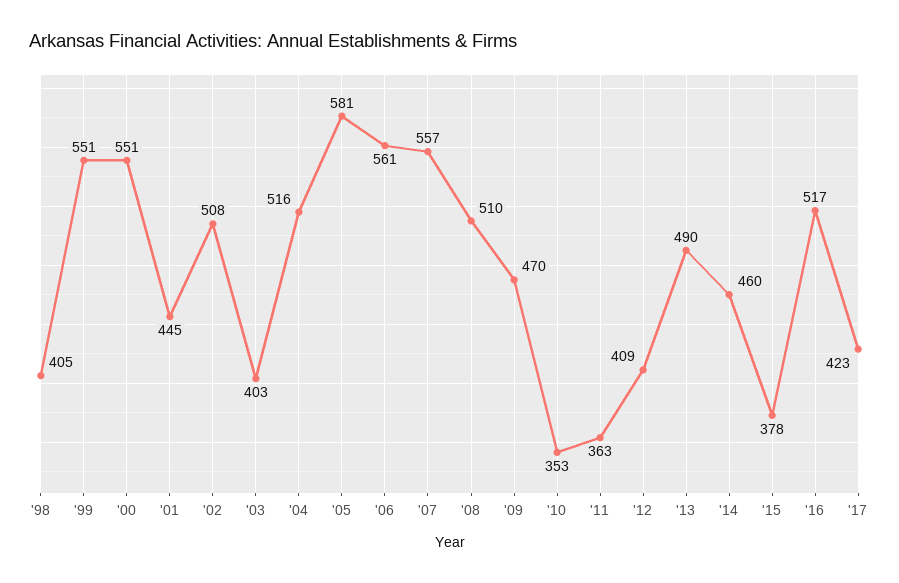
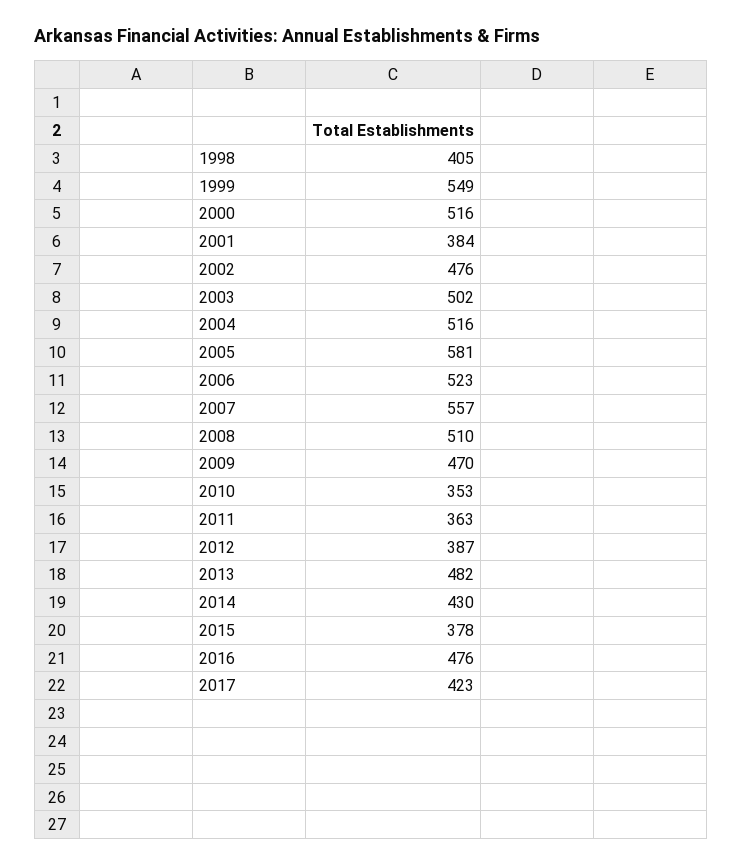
  {
    "'98": 405,
-   "'99": 551,
+   "'99": 549,
-   "'00": 551,
+   "'00": 516,
-   "'01": 445,
+   "'01": 384,
-   "'02": 508,
+   "'02": 476,
-   "'03": 403,
+   "'03": 502,
    "'04": 516,
    "'05": 581,
-   "'06": 561,
+   "'06": 523,
    "'07": 557,
    "'08": 510,
    "'09": 470,
    "'10": 353,
    "'11": 363,
-   "'12": 409,
+   "'12": 387,
-   "'13": 490,
+   "'13": 482,
-   "'14": 460,
+   "'14": 430,
    "'15": 378,
-   "'16": 517,
+   "'16": 476,
    "'17": 423
  }

